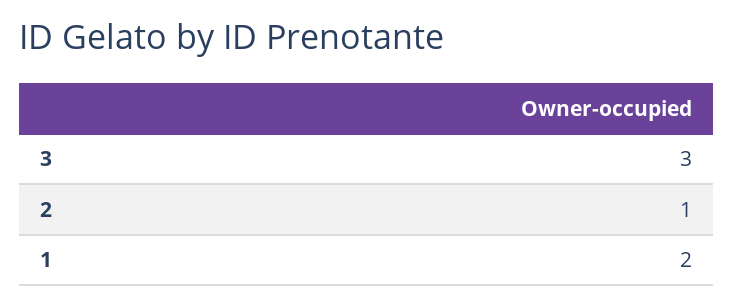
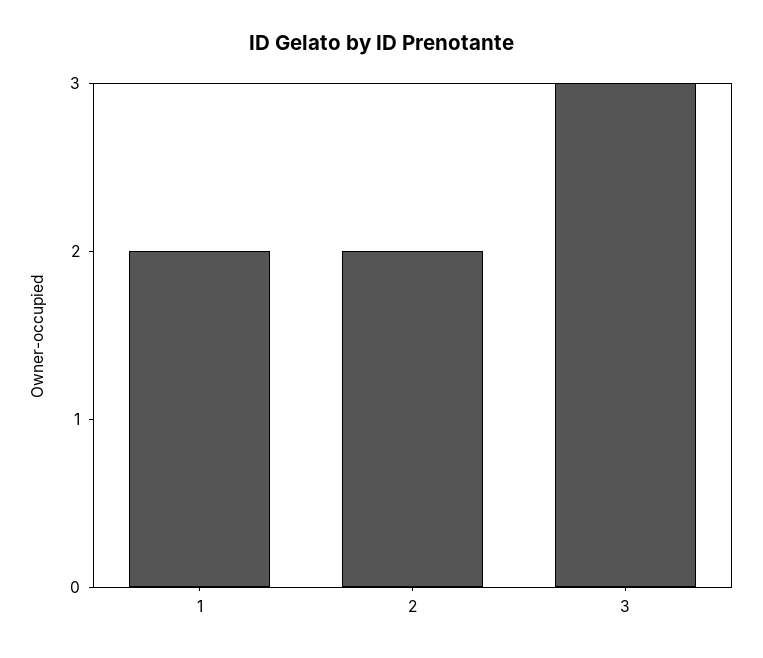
  {
    "3": 3,
-   "2": 1,
+   "2": 2,
    "1": 2
  }

